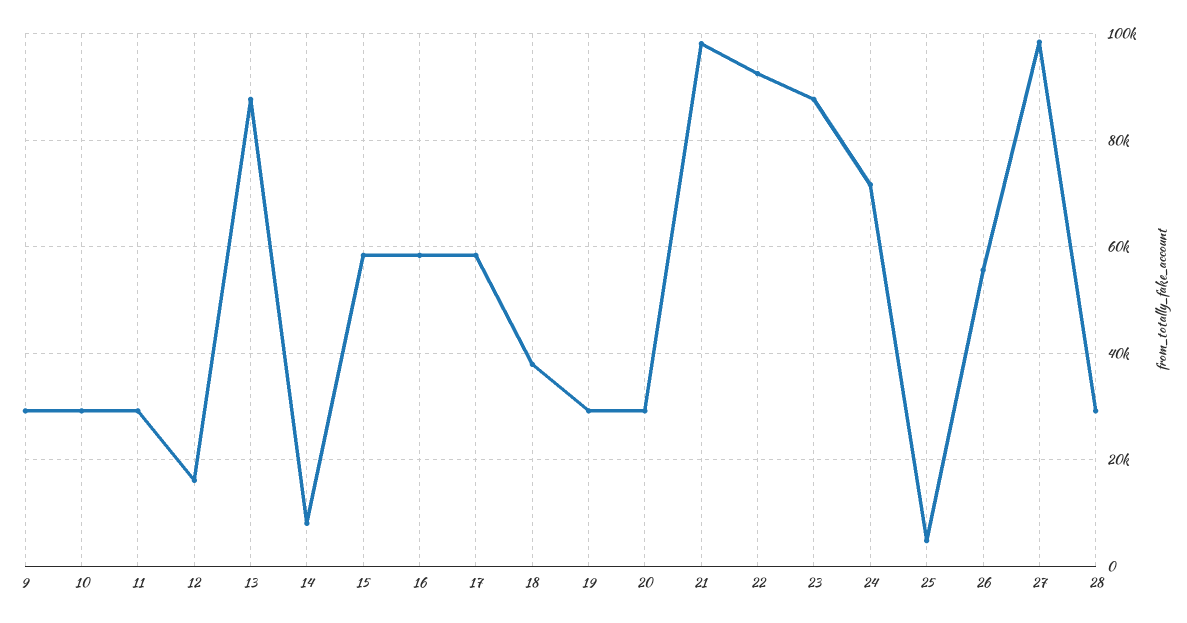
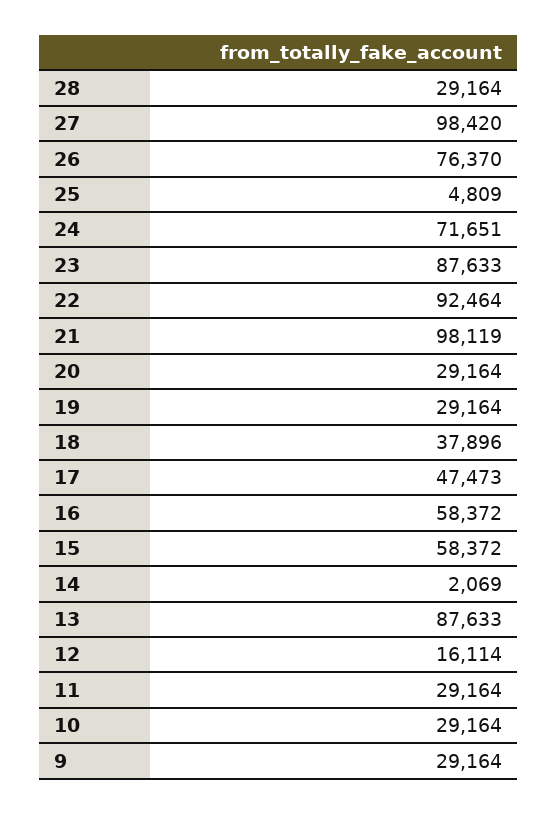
  {
    "9": 29164,
    "10": 29164,
    "11": 29164,
    "12": 16114,
    "13": 87633,
-   "14": 8000,
+   "14": 2069,
    "15": 58372,
    "16": 58372,
-   "17": 58000,
+   "17": 47473,
    "18": 37896,
    "19": 29164,
    "20": 29164,
    "21": 98119,
    "22": 92464,
    "23": 87633,
    "24": 71651,
    "25": 4809,
-   "26": 56000,
+   "26": 76370,
    "27": 98420,
    "28": 29164
  }

